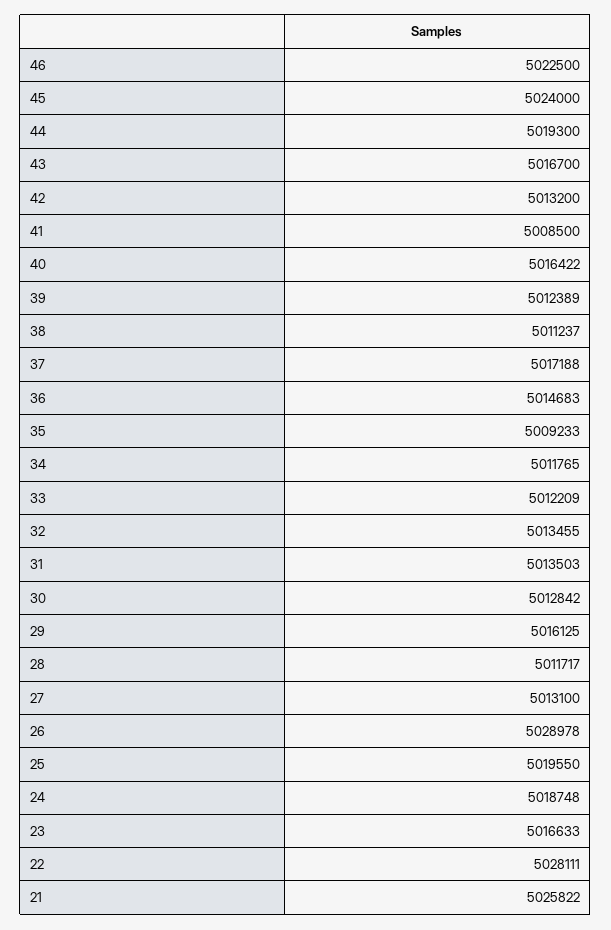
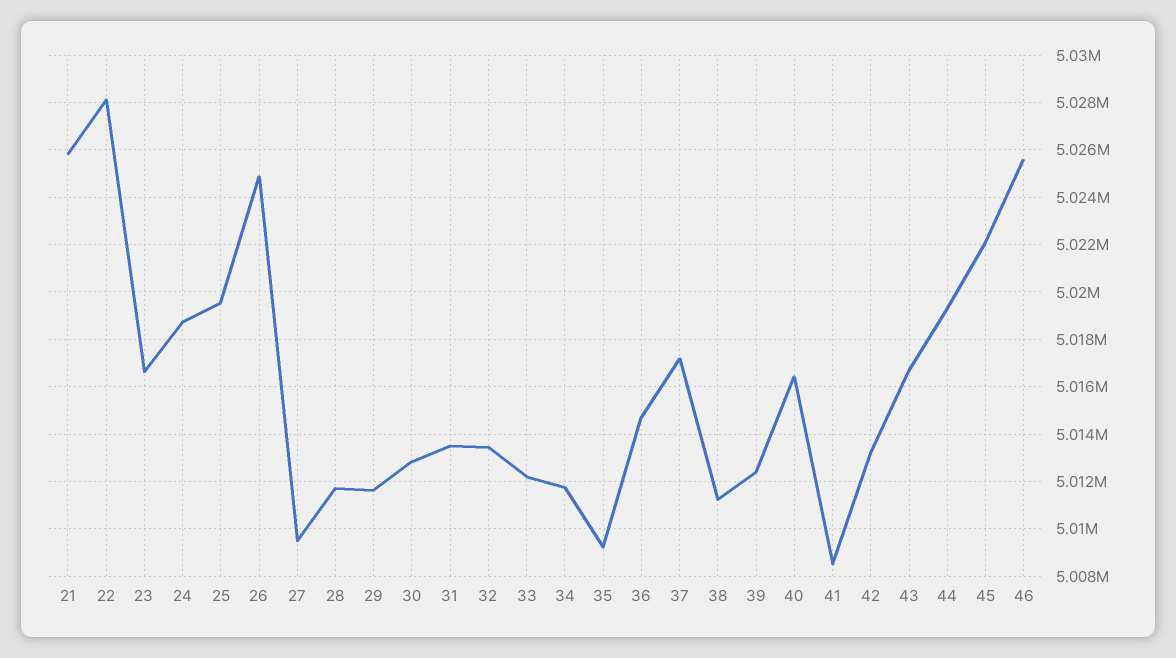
  {
-   "46": 5022500,
+   "46": 5025500,
-   "45": 5024000,
+   "45": 5022000,
    "44": 5019300,
    "43": 5016700,
    "42": 5013200,
    "41": 5008500,
    "40": 5016422,
    "39": 5012389,
    "38": 5011237,
    "37": 5017188,
    "36": 5014683,
    "35": 5009233,
    "34": 5011765,
    "33": 5012209,
    "32": 5013455,
    "31": 5013503,
    "30": 5012842,
-   "29": 5016125,
+   "29": 5011500,
    "28": 5011717,
-   "27": 5013100,
+   "27": 5009500,
-   "26": 5028978,
+   "26": 5025000,
    "25": 5019550,
    "24": 5018748,
    "23": 5016633,
    "22": 5028111,
    "21": 5025822
  }

